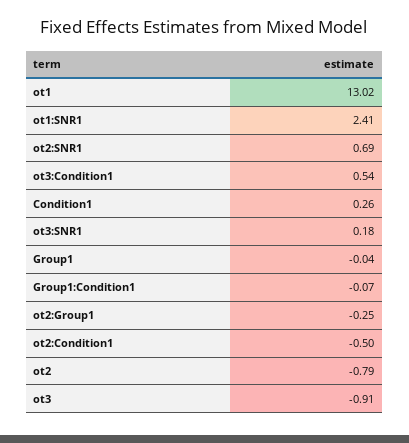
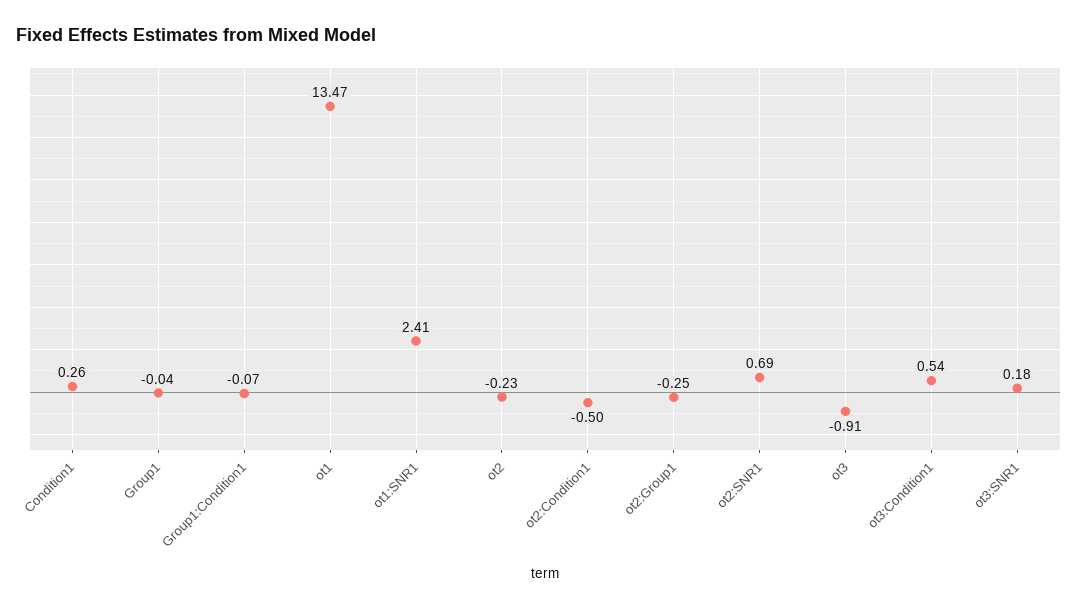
  {
-   "ot1": 13.02,
+   "ot1": 13.47,
    "ot1:SNR1": 2.41,
    "ot2:SNR1": 0.69,
    "ot3:Condition1": 0.54,
    "Condition1": 0.26,
    "ot3:SNR1": 0.18,
    "Group1": -0.04,
    "Group1:Condition1": -0.07,
    "ot2:Group1": -0.25,
    "ot2:Condition1": -0.5,
-   "ot2": -0.79,
+   "ot2": -0.23,
    "ot3": -0.91
  }

